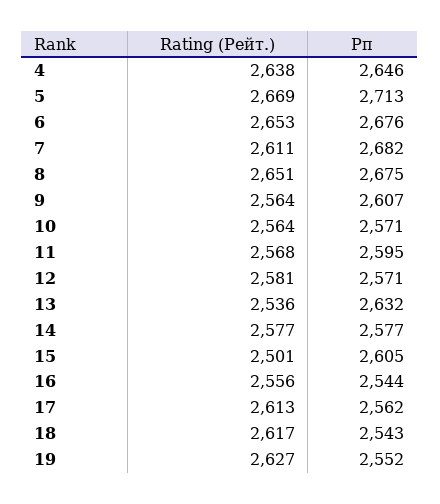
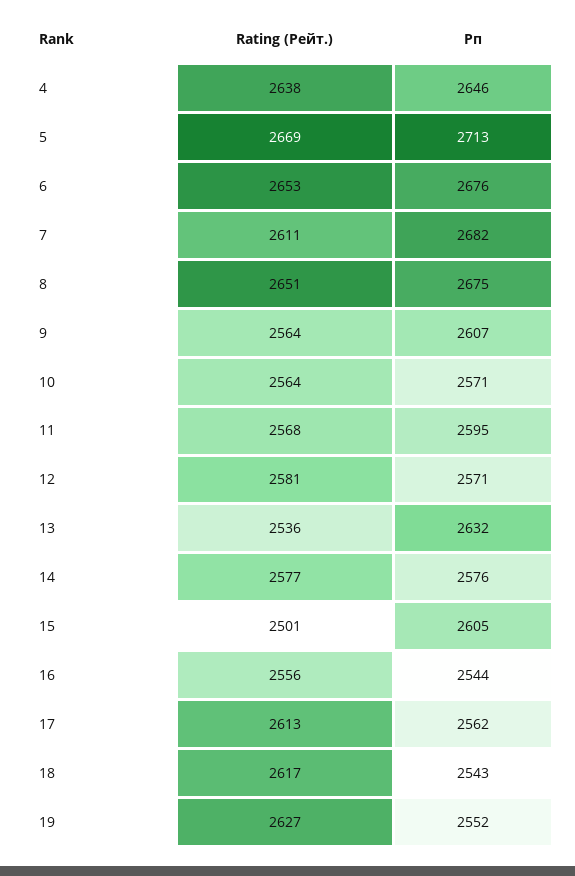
  {
    "Rating (Рейт.)": {
      "4": 2638,
      "5": 2669,
      "6": 2653,
      "7": 2611,
      "8": 2651,
      "9": 2564,
      "10": 2564,
      "11": 2568,
      "12": 2581,
      "13": 2536,
      "14": 2577,
      "15": 2501,
      "16": 2556,
      "17": 2613,
      "18": 2617,
      "19": 2627
    },
    "Рп": {
      "4": 2646,
      "5": 2713,
      "6": 2676,
      "7": 2682,
      "8": 2675,
      "9": 2607,
      "10": 2571,
      "11": 2595,
      "12": 2571,
      "13": 2632,
-     "14": 2577,
+     "14": 2576,
      "15": 2605,
      "16": 2544,
      "17": 2562,
      "18": 2543,
      "19": 2552
    }
  }

